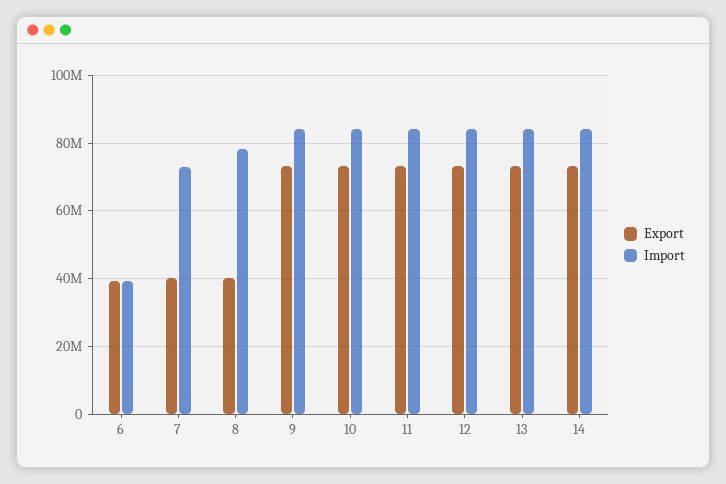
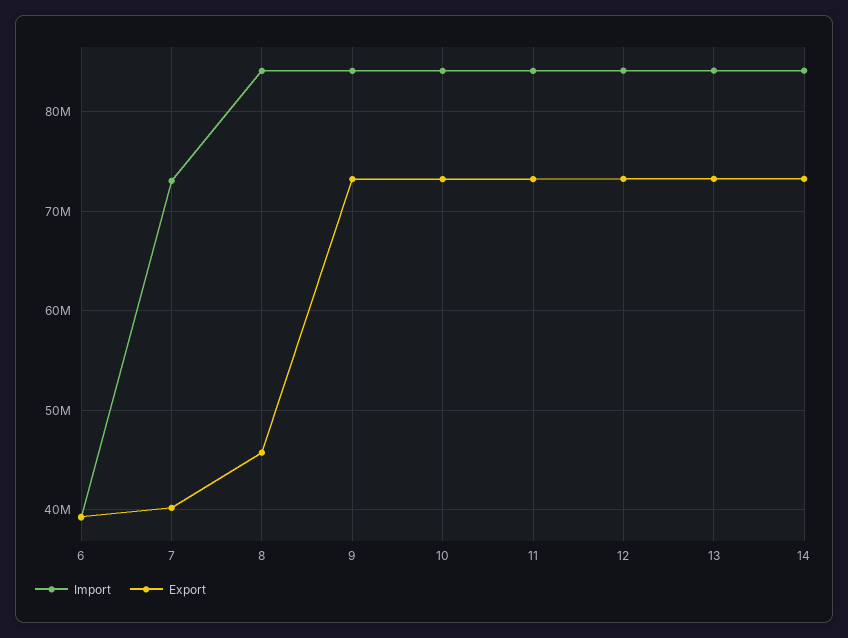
  {
    "Export": {
      "6": 39000000,
      "7": 40000000,
-     "8": 40000000,
+     "8": 46000000,
      "9": 73000000,
      "10": 73000000,
      "11": 73000000,
      "12": 73000000,
      "13": 73000000,
      "14": 73000000
    },
    "Import": {
      "6": 39000000,
      "7": 73000000,
-     "8": 78000000,
+     "8": 84000000,
      "9": 84000000,
      "10": 84000000,
      "11": 84000000,
      "12": 84000000,
      "13": 84000000,
      "14": 84000000
    }
  }

